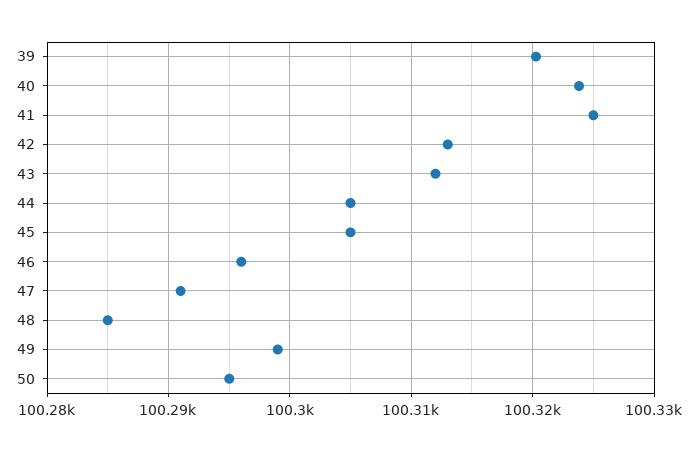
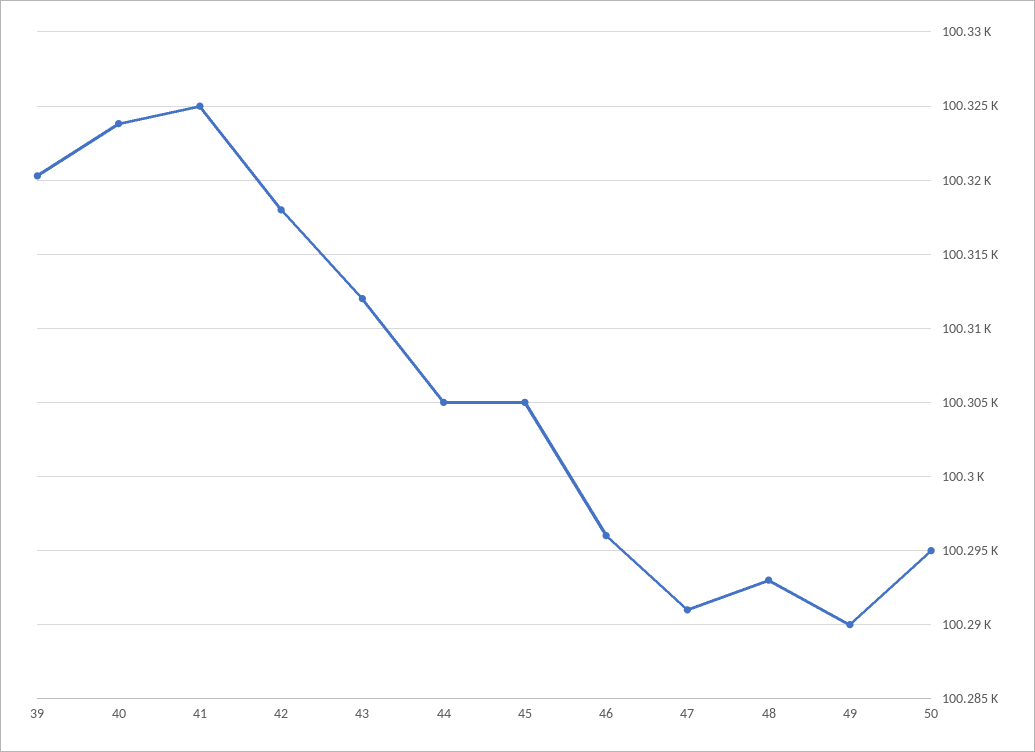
  {
    "39": 100320.5,
    "40": 100324,
    "41": 100325,
-   "42": 100313,
+   "42": 100318,
    "43": 100312,
    "44": 100305,
    "45": 100305,
    "46": 100296,
    "47": 100291,
-   "48": 100285,
+   "48": 100293,
-   "49": 100299,
+   "49": 100290,
    "50": 100295
  }

